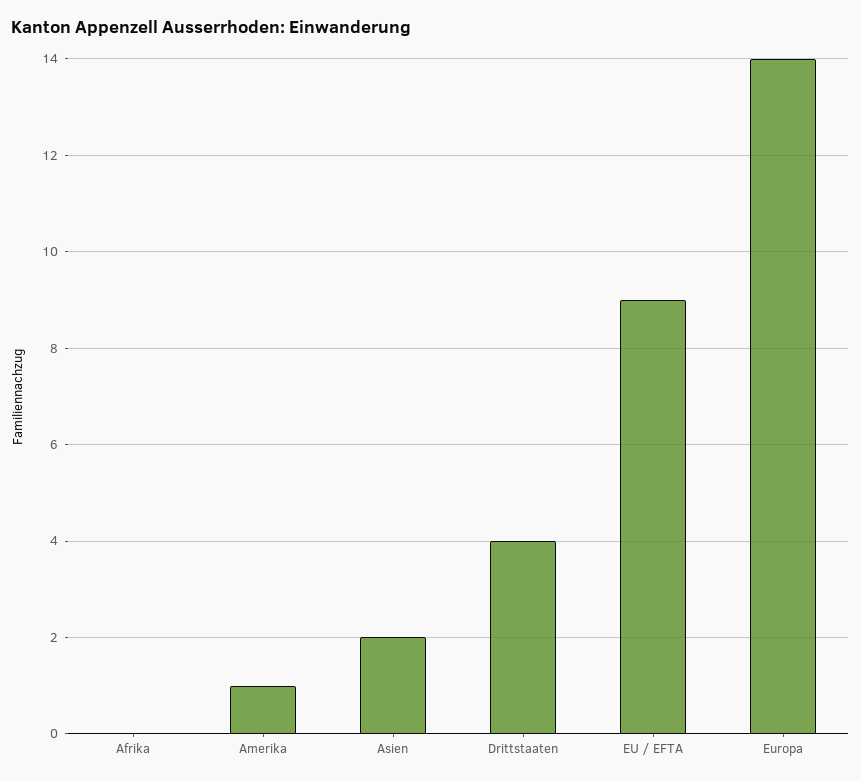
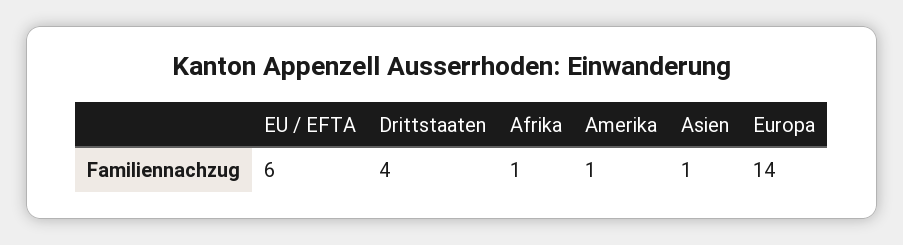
  {
-   "Afrika": 0,
+   "Afrika": 1,
    "Amerika": 1,
-   "Asien": 2,
+   "Asien": 1,
    "Drittstaaten": 4,
-   "EU / EFTA": 9,
+   "EU / EFTA": 6,
    "Europa": 14
  }

